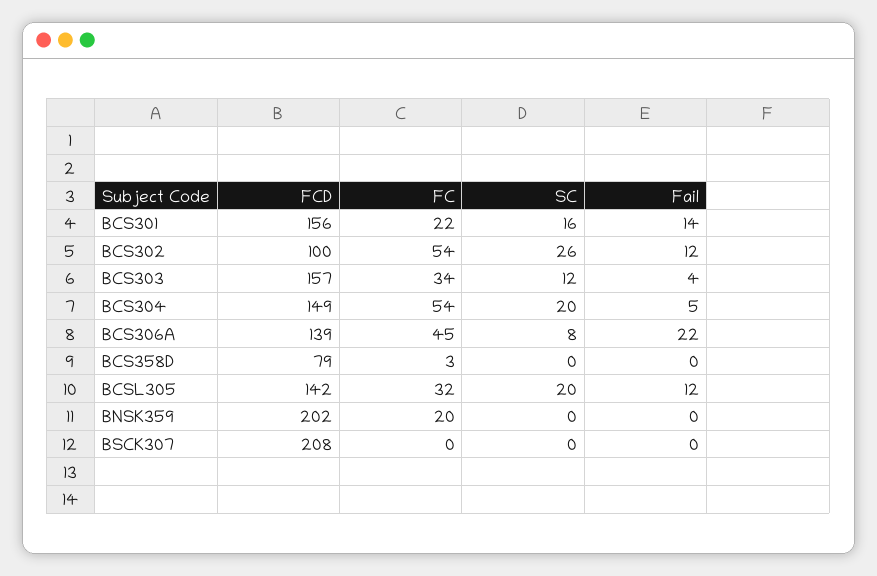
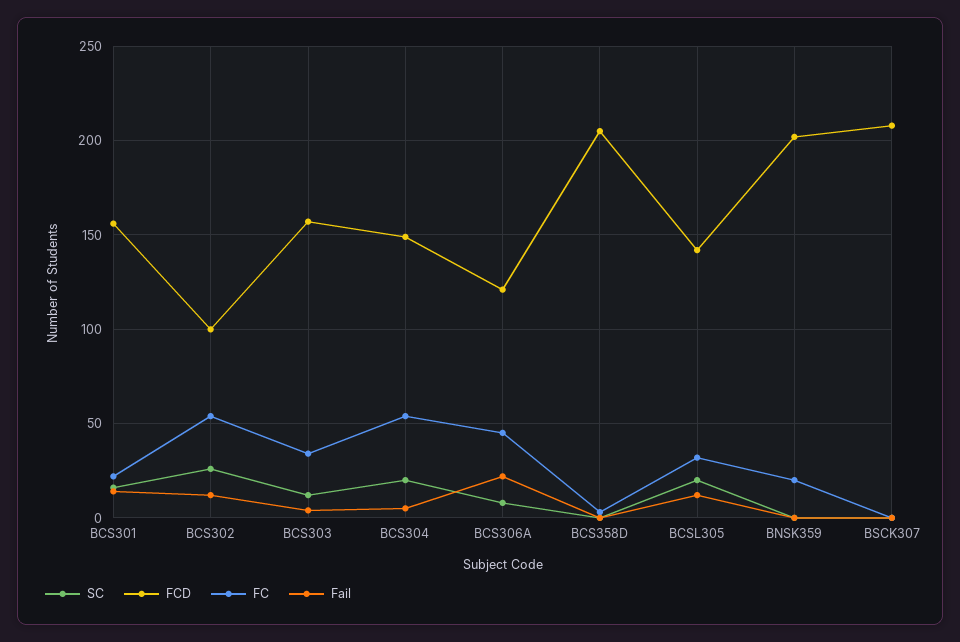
  {
    "FCD": {
      "BCS301": 156,
      "BCS302": 100,
      "BCS303": 157,
      "BCS304": 149,
-     "BCS306A": 139,
+     "BCS306A": 120,
-     "BCS358D": 79,
+     "BCS358D": 205,
      "BCSL305": 142,
      "BNSK359": 202,
      "BSCK307": 208
    },
    "FC": {
      "BCS301": 22,
      "BCS302": 54,
      "BCS303": 34,
      "BCS304": 54,
      "BCS306A": 45,
      "BCS358D": 3,
      "BCSL305": 32,
      "BNSK359": 20,
      "BSCK307": 0
    },
    "SC": {
      "BCS301": 16,
      "BCS302": 26,
      "BCS303": 12,
      "BCS304": 20,
      "BCS306A": 8,
      "BCS358D": 0,
      "BCSL305": 20,
      "BNSK359": 0,
      "BSCK307": 0
    },
    "Fail": {
      "BCS301": 14,
      "BCS302": 12,
      "BCS303": 4,
      "BCS304": 5,
      "BCS306A": 22,
      "BCS358D": 0,
      "BCSL305": 12,
      "BNSK359": 0,
      "BSCK307": 0
    }
  }

